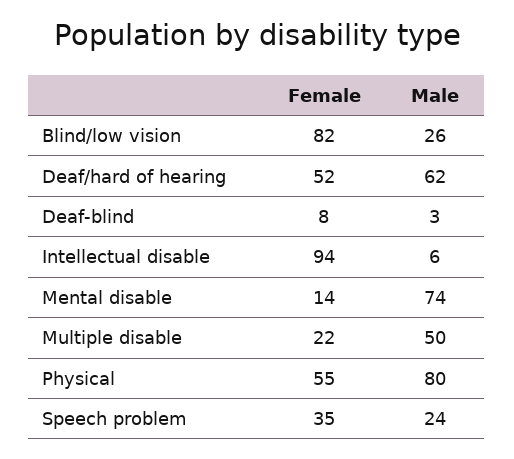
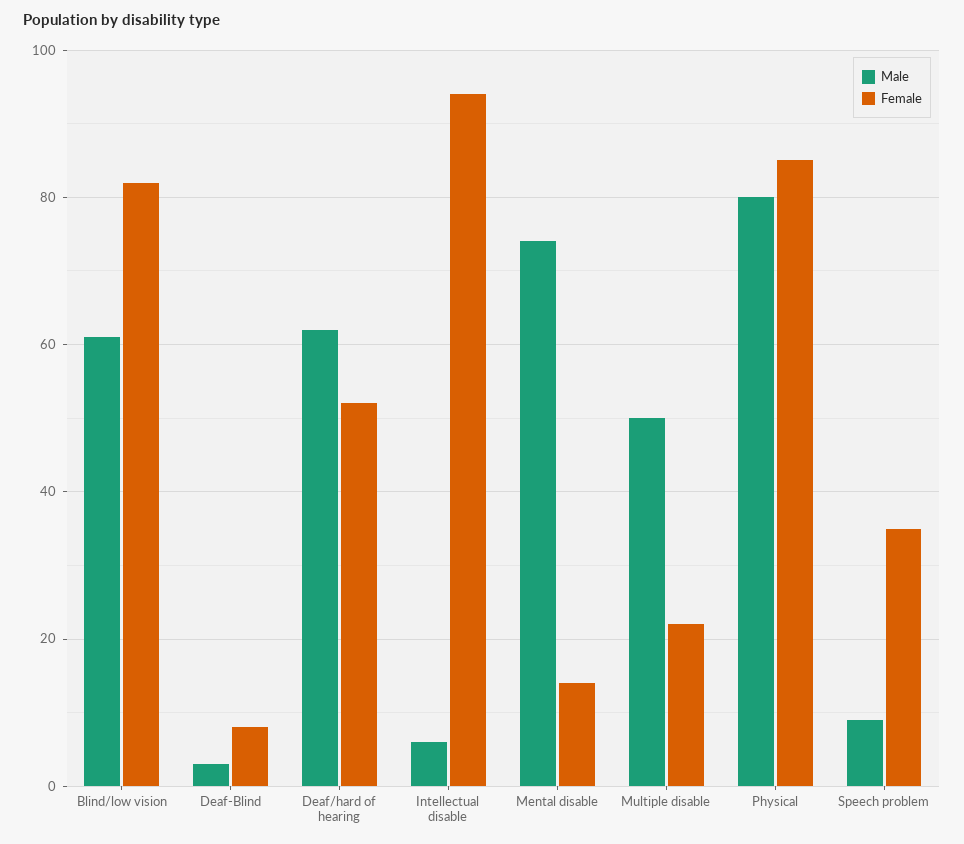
  {
    "Female": {
      "Blind/low vision": 82,
      "Deaf/hard of hearing": 52,
      "Deaf-blind": 8,
      "Intellectual disable": 94,
      "Mental disable": 14,
      "Multiple disable": 22,
-     "Physical": 55,
+     "Physical": 85,
      "Speech problem": 35
    },
    "Male": {
-     "Blind/low vision": 26,
+     "Blind/low vision": 60,
      "Deaf/hard of hearing": 62,
      "Deaf-blind": 3,
      "Intellectual disable": 6,
      "Mental disable": 74,
      "Multiple disable": 50,
      "Physical": 80,
-     "Speech problem": 24
+     "Speech problem": 10
    }
  }

